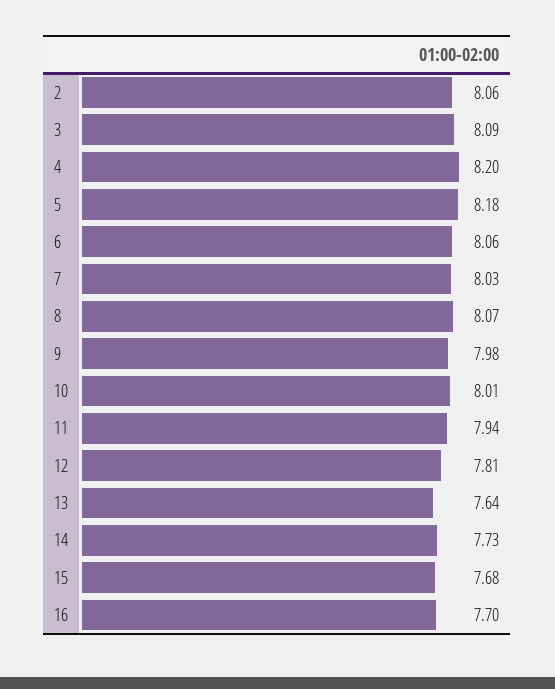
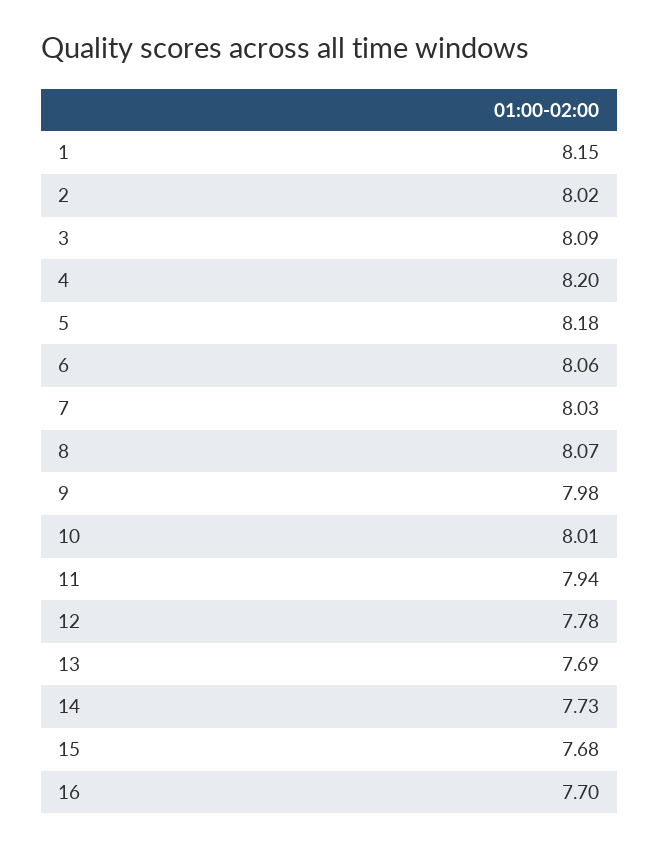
  {
-   "2": 8.06,
+   "2": 8.02,
    "3": 8.09,
    "4": 8.2,
    "5": 8.18,
    "6": 8.06,
    "7": 8.03,
    "8": 8.07,
    "9": 7.98,
    "10": 8.01,
    "11": 7.94,
-   "12": 7.81,
+   "12": 7.78,
-   "13": 7.64,
+   "13": 7.69,
    "14": 7.73,
    "15": 7.68,
-   "16": 7.7
+   "16": 7.7,
+   "1": 8.15
  }

